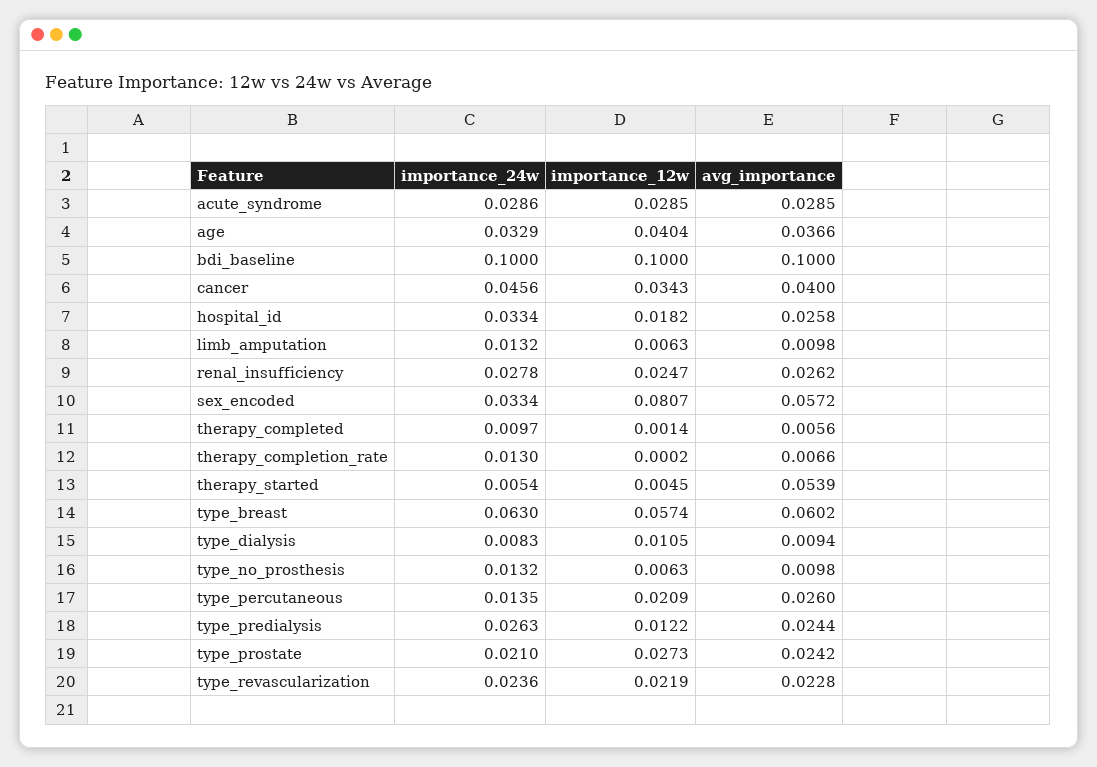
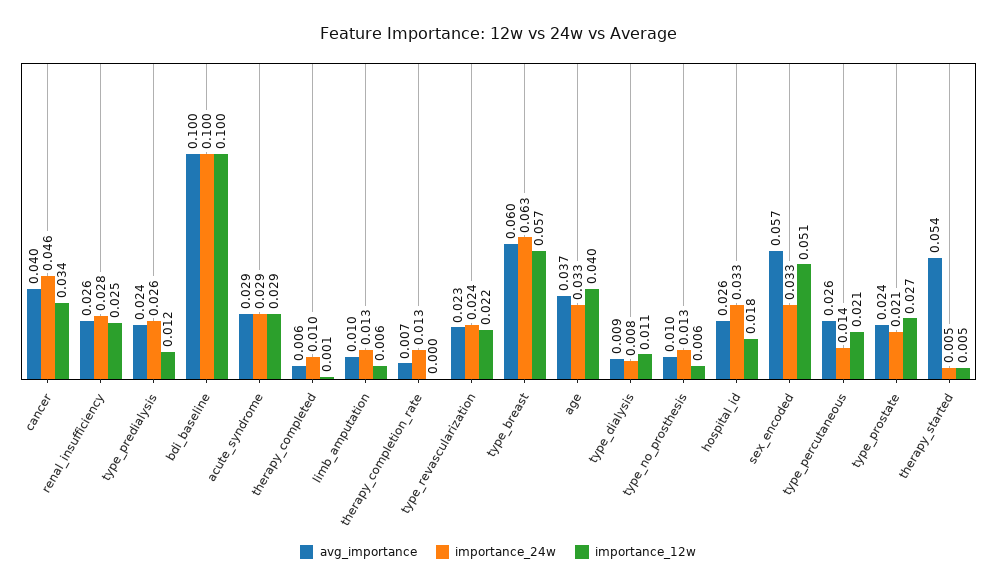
  {
    "importance_24w": {
      "acute_syndrome": 0.0286,
      "age": 0.0329,
      "bdi_baseline": 0.1,
      "cancer": 0.0456,
      "hospital_id": 0.0334,
      "limb_amputation": 0.0132,
      "renal_insufficiency": 0.0278,
      "sex_encoded": 0.0334,
      "therapy_completed": 0.0097,
      "therapy_completion_rate": 0.013,
      "therapy_started": 0.0054,
      "type_breast": 0.063,
      "type_dialysis": 0.0083,
      "type_no_prosthesis": 0.0132,
      "type_percutaneous": 0.0135,
      "type_predialysis": 0.0263,
      "type_prostate": 0.021,
      "type_revascularization": 0.0236
    },
    "importance_12w": {
      "acute_syndrome": 0.0285,
      "age": 0.0404,
      "bdi_baseline": 0.1,
      "cancer": 0.0343,
      "hospital_id": 0.0182,
      "limb_amputation": 0.0063,
      "renal_insufficiency": 0.0247,
-     "sex_encoded": 0.0807,
+     "sex_encoded": 0.051,
      "therapy_completed": 0.0014,
      "therapy_completion_rate": 0.0002,
      "therapy_started": 0.0045,
      "type_breast": 0.0574,
      "type_dialysis": 0.0105,
      "type_no_prosthesis": 0.0063,
      "type_percutaneous": 0.0209,
      "type_predialysis": 0.0122,
      "type_prostate": 0.0273,
      "type_revascularization": 0.0219
    },
    "avg_importance": {
      "acute_syndrome": 0.0285,
      "age": 0.0366,
      "bdi_baseline": 0.1,
      "cancer": 0.04,
      "hospital_id": 0.0258,
      "limb_amputation": 0.0098,
      "renal_insufficiency": 0.0262,
      "sex_encoded": 0.0572,
      "therapy_completed": 0.0056,
      "therapy_completion_rate": 0.0066,
      "therapy_started": 0.0539,
      "type_breast": 0.0602,
      "type_dialysis": 0.0094,
      "type_no_prosthesis": 0.0098,
      "type_percutaneous": 0.026,
      "type_predialysis": 0.0244,
      "type_prostate": 0.0242,
      "type_revascularization": 0.0228
    }
  }

